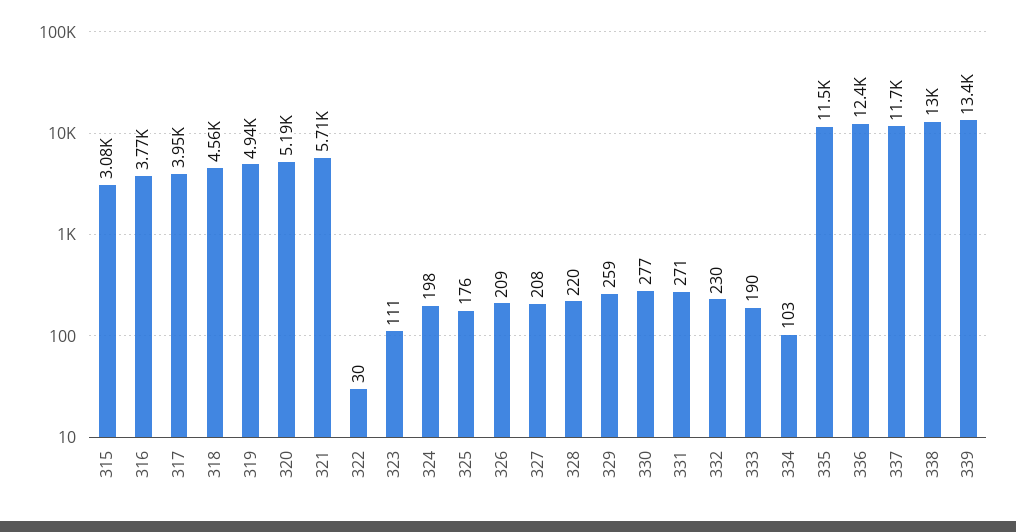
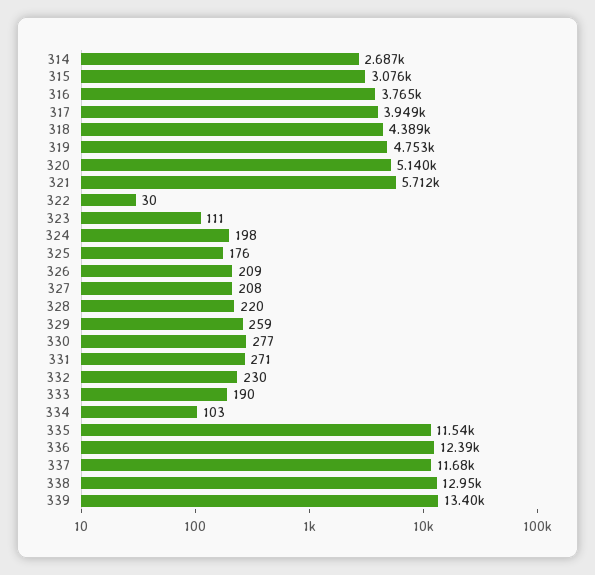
  {
    "315": 3076,
    "316": 3765,
    "317": 3949,
-   "318": 4560,
+   "318": 4389,
-   "319": 4940,
+   "319": 4753,
-   "320": 5190,
+   "320": 5140,
    "321": 5712,
    "322": 30,
    "323": 111,
    "324": 198,
    "325": 176,
    "326": 209,
    "327": 208,
    "328": 220,
    "329": 259,
    "330": 277,
    "331": 271,
    "332": 230,
    "333": 190,
    "334": 103,
    "335": 11540,
    "336": 12390,
    "337": 11680,
    "338": 12950,
-   "339": 13400
+   "339": 13400,
+   "314": 2687
  }

